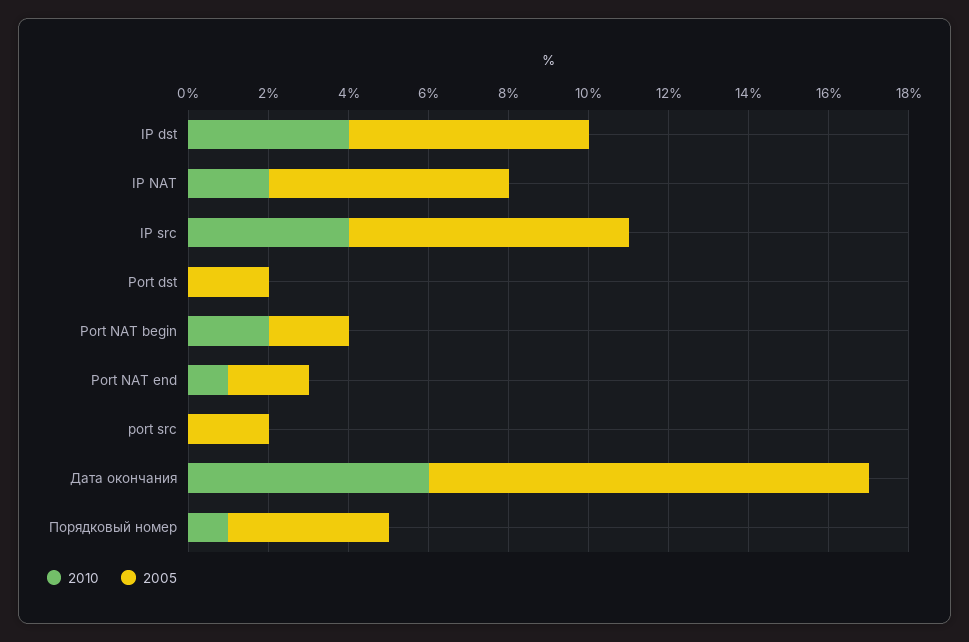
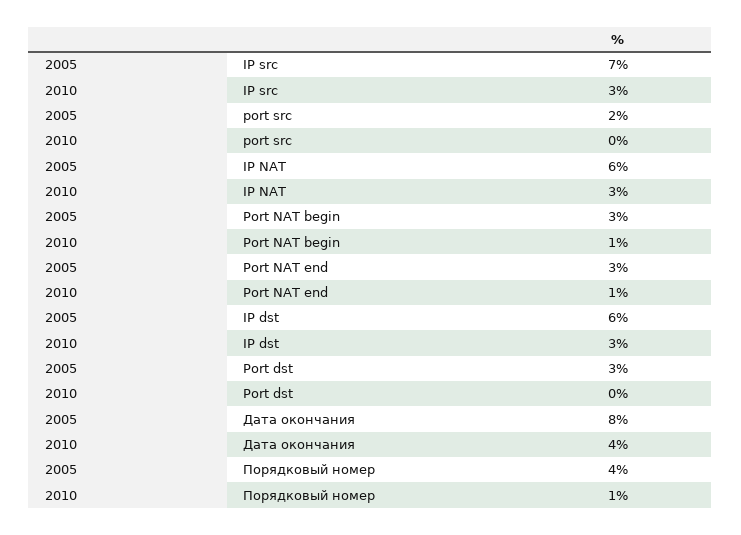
  {
    "2010": {
-     "IP dst": 4,
+     "IP dst": 3,
-     "IP NAT": 2,
+     "IP NAT": 3,
-     "IP src": 4,
+     "IP src": 3,
      "Port dst": 0,
-     "Port NAT begin": 2,
+     "Port NAT begin": 1,
      "Port NAT end": 1,
      "port src": 0,
-     "Дата окончания": 6,
+     "Дата окончания": 4,
      "Порядковый номер": 1
    },
    "2005": {
      "IP dst": 6,
      "IP NAT": 6,
      "IP src": 7,
-     "Port dst": 2,
+     "Port dst": 3,
-     "Port NAT begin": 2,
+     "Port NAT begin": 3,
-     "Port NAT end": 2,
+     "Port NAT end": 3,
      "port src": 2,
-     "Дата окончания": 11,
+     "Дата окончания": 8,
      "Порядковый номер": 4
    }
  }

